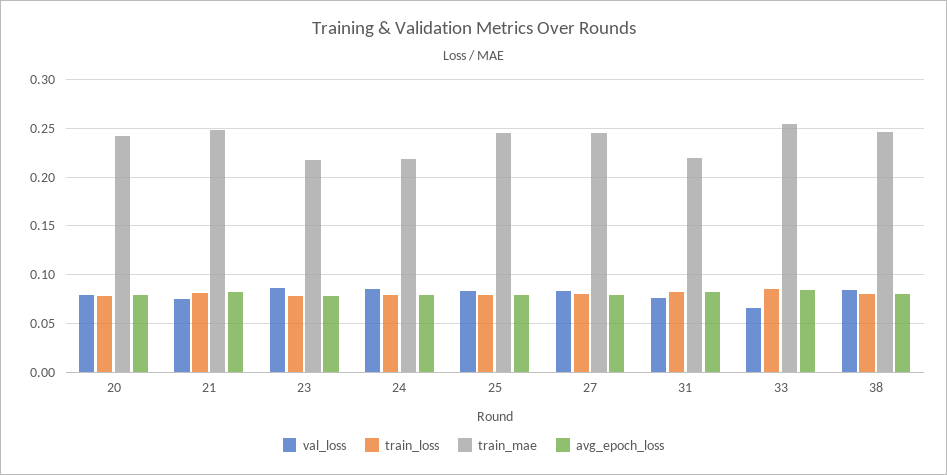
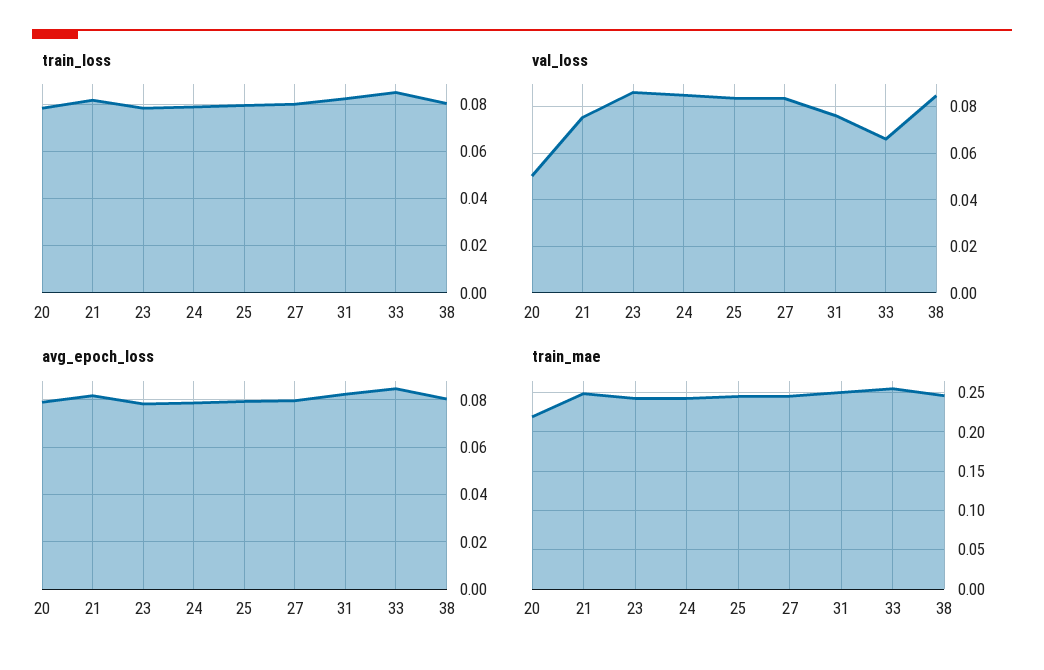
  {
    "val_loss": {
-     "20": 0.08,
+     "20": 0.05,
      "21": 0.075,
      "23": 0.085,
      "24": 0.085,
      "25": 0.085,
      "27": 0.085,
      "31": 0.075,
      "33": 0.065,
      "38": 0.085
    },
    "train_loss": {
      "20": 0.08,
      "21": 0.08,
      "23": 0.08,
      "24": 0.08,
      "25": 0.08,
      "27": 0.08,
      "31": 0.08,
      "33": 0.085,
      "38": 0.08
    },
    "train_mae": {
-     "20": 0.24,
+     "20": 0.22,
      "21": 0.25,
-     "23": 0.22,
+     "23": 0.24,
-     "24": 0.22,
+     "24": 0.24,
      "25": 0.24,
      "27": 0.25,
-     "31": 0.22,
+     "31": 0.25,
      "33": 0.25,
      "38": 0.25
    },
    "avg_epoch_loss": {
      "20": 0.08,
      "21": 0.08,
      "23": 0.08,
      "24": 0.08,
      "25": 0.08,
      "27": 0.08,
      "31": 0.085,
      "33": 0.085,
      "38": 0.08
    }
  }

